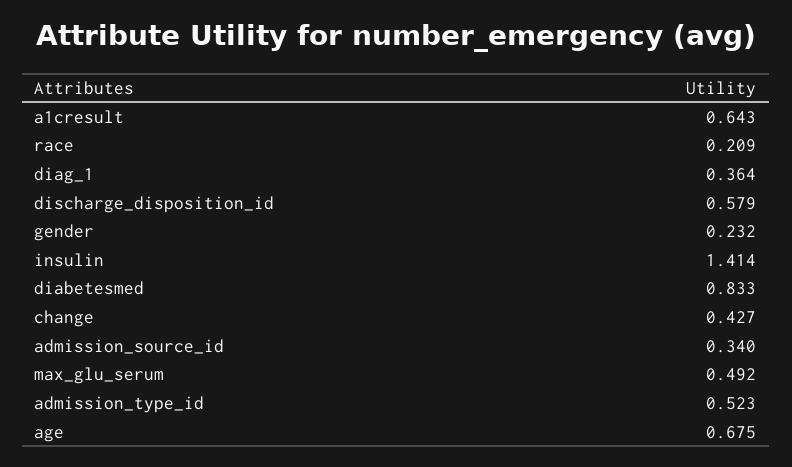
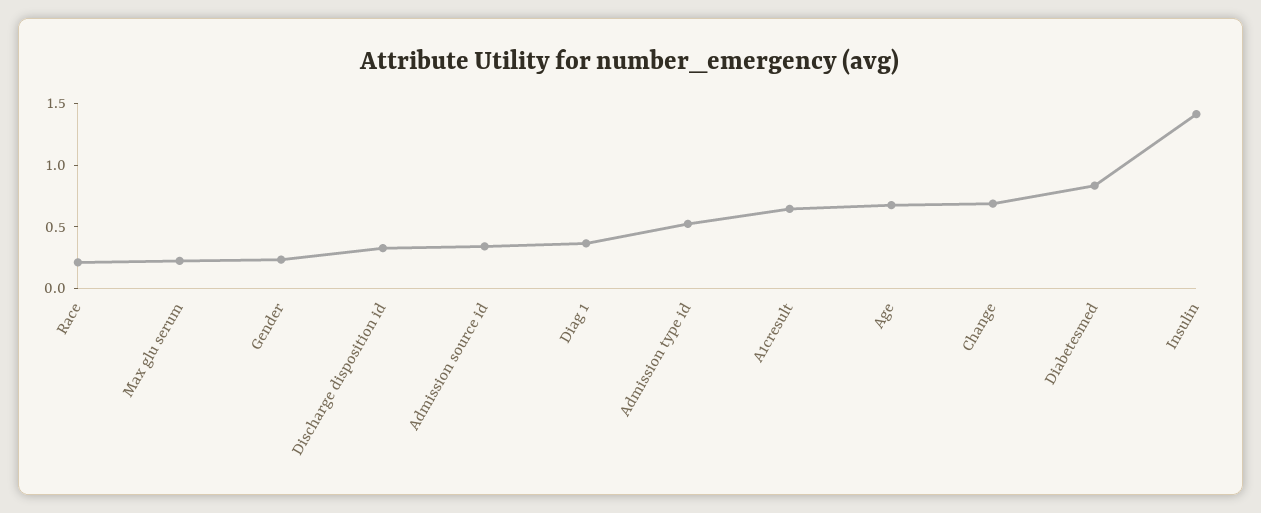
  {
    "a1cresult": 0.643,
    "race": 0.209,
    "diag_1": 0.364,
-   "discharge_disposition_id": 0.579,
+   "discharge_disposition_id": 0.3,
    "gender": 0.232,
    "insulin": 1.414,
    "diabetesmed": 0.833,
-   "change": 0.427,
+   "change": 0.7,
    "admission_source_id": 0.34,
-   "max_glu_serum": 0.492,
+   "max_glu_serum": 0.2,
    "admission_type_id": 0.523,
    "age": 0.675
  }

